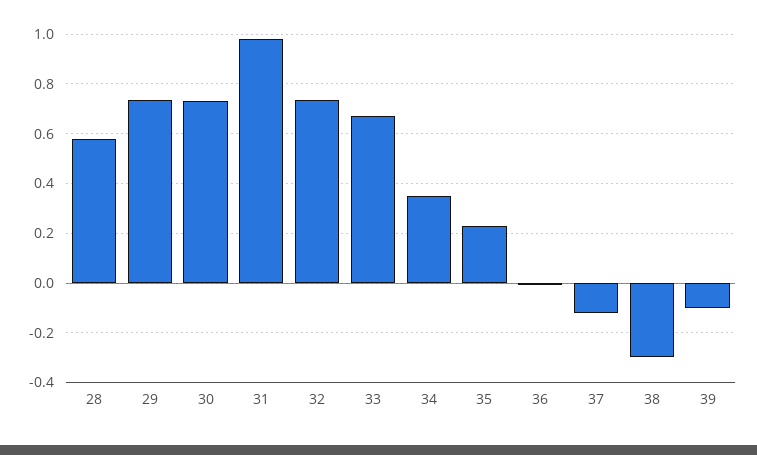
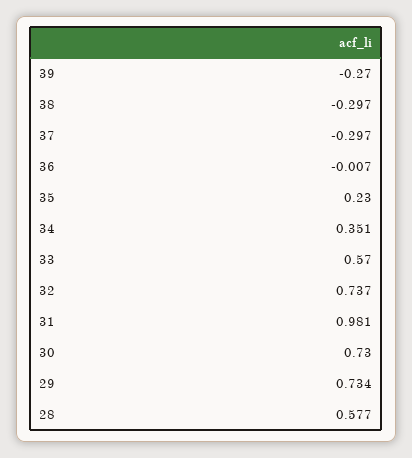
  {
    "28": 0.577,
    "29": 0.734,
    "30": 0.73,
    "31": 0.981,
    "32": 0.737,
-   "33": 0.675,
+   "33": 0.57,
    "34": 0.351,
    "35": 0.23,
    "36": -0.007,
-   "37": -0.125,
+   "37": -0.297,
    "38": -0.297,
-   "39": -0.1
+   "39": -0.27
  }

